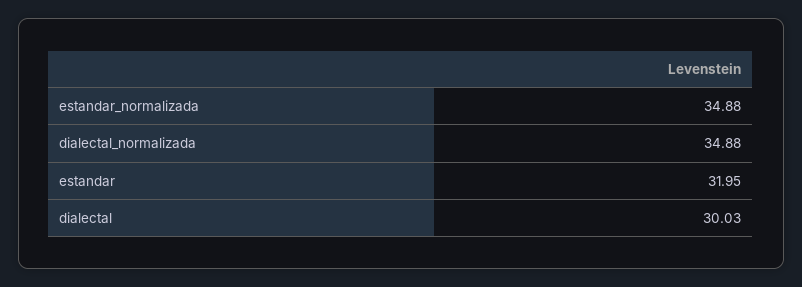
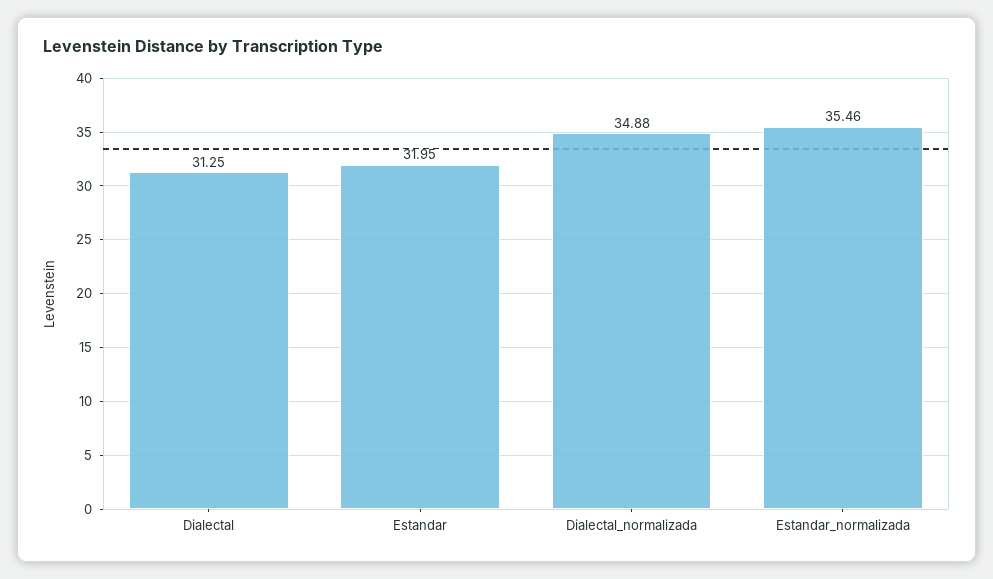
  {
-   "estandar_normalizada": 34.88,
+   "estandar_normalizada": 35.46,
    "dialectal_normalizada": 34.88,
    "estandar": 31.95,
-   "dialectal": 30.03
+   "dialectal": 31.25
  }

